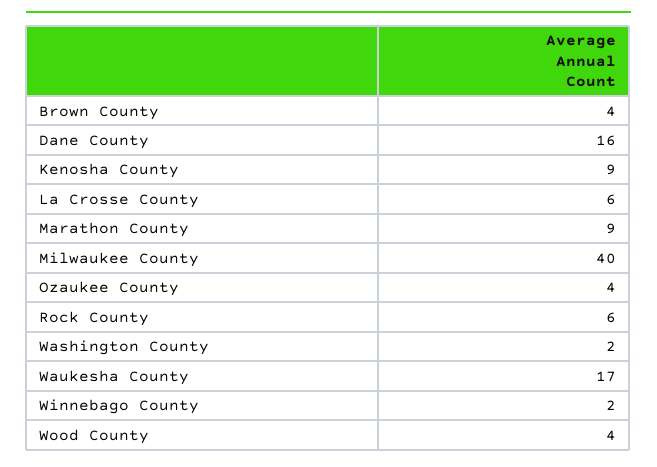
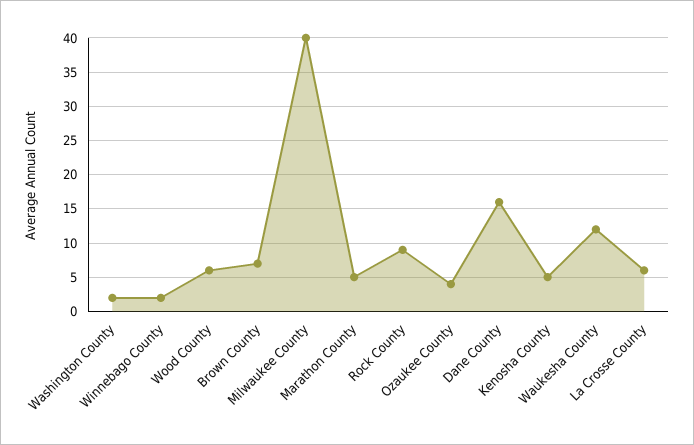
  {
-   "Brown County": 4,
+   "Brown County": 7,
    "Dane County": 16,
-   "Kenosha County": 9,
+   "Kenosha County": 5,
    "La Crosse County": 6,
-   "Marathon County": 9,
+   "Marathon County": 5,
    "Milwaukee County": 40,
    "Ozaukee County": 4,
-   "Rock County": 6,
+   "Rock County": 9,
    "Washington County": 2,
-   "Waukesha County": 17,
+   "Waukesha County": 12,
    "Winnebago County": 2,
-   "Wood County": 4
+   "Wood County": 6
  }

